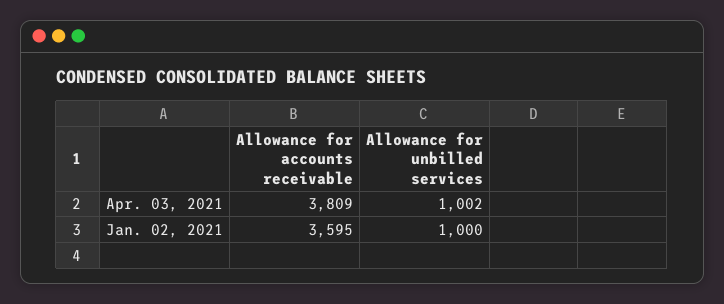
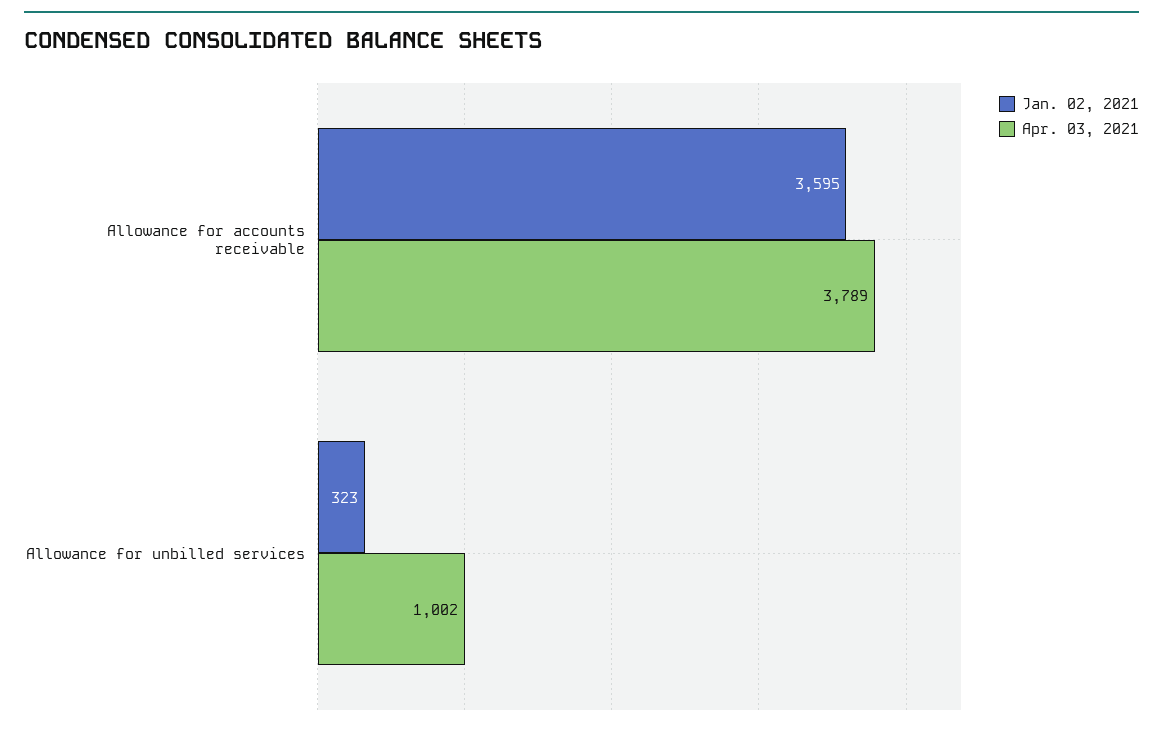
  {
    "Apr. 03, 2021": {
-     "Allowance for accounts receivable": 3809,
+     "Allowance for accounts receivable": 3789,
      "Allowance for unbilled services": 1002
    },
    "Jan. 02, 2021": {
      "Allowance for accounts receivable": 3595,
-     "Allowance for unbilled services": 1000
+     "Allowance for unbilled services": 323
    }
  }

